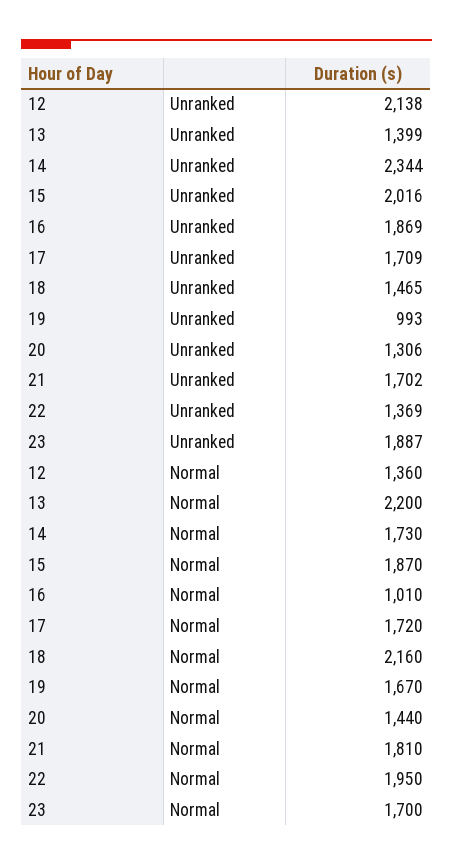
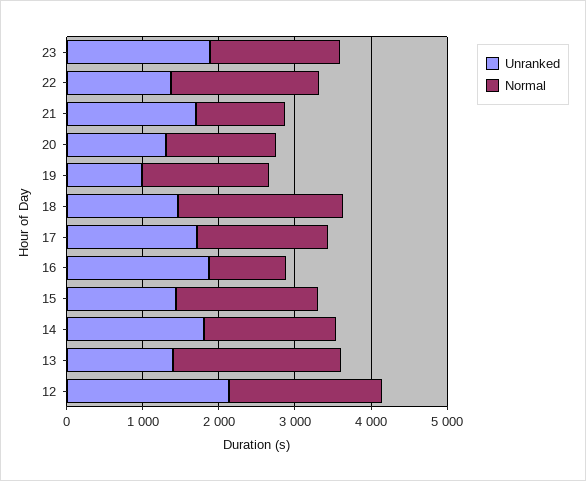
  {
    "Unranked": {
      "12": 2138,
      "13": 1399,
-     "14": 2344,
+     "14": 1800,
-     "15": 2016,
+     "15": 1400,
      "16": 1869,
      "17": 1709,
      "18": 1465,
      "19": 993,
      "20": 1306,
      "21": 1702,
      "22": 1369,
      "23": 1887
    },
    "Normal": {
-     "12": 1360,
+     "12": 2000,
      "13": 2200,
      "14": 1730,
      "15": 1870,
      "16": 1010,
      "17": 1720,
      "18": 2160,
      "19": 1670,
      "20": 1440,
-     "21": 1810,
+     "21": 1200,
      "22": 1950,
      "23": 1700
    }
  }

